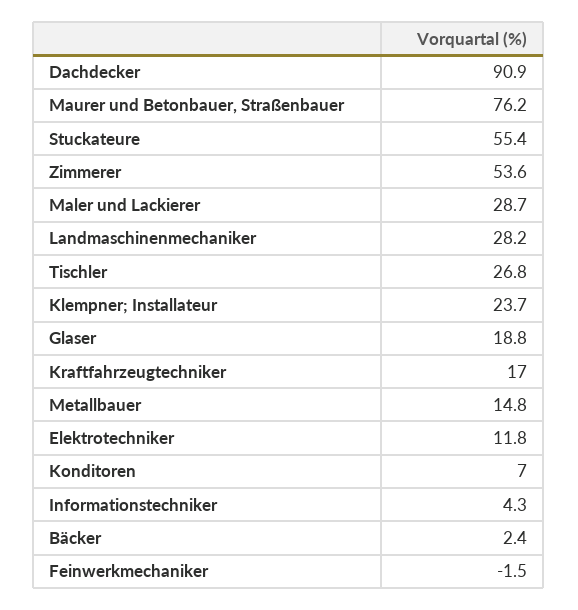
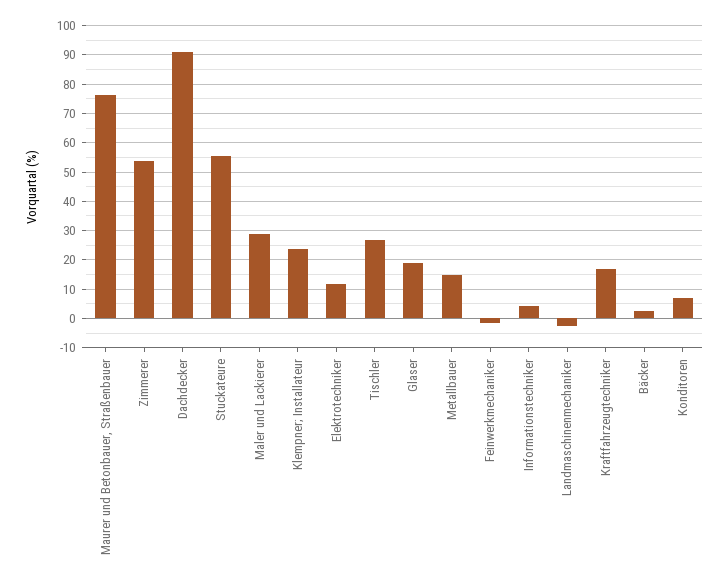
  {
    "Dachdecker": 90.9,
    "Maurer und Betonbauer, Straßenbauer": 76.2,
    "Stuckateure": 55.4,
    "Zimmerer": 53.6,
    "Maler und Lackierer": 28.7,
-   "Landmaschinenmechaniker": 28.2,
+   "Landmaschinenmechaniker": -2.5,
    "Tischler": 26.8,
    "Klempner; Installateur": 23.7,
    "Glaser": 18.8,
    "Kraftfahrzeugtechniker": 17,
    "Metallbauer": 14.8,
    "Elektrotechniker": 11.8,
    "Konditoren": 7,
    "Informationstechniker": 4.3,
    "Bäcker": 2.4,
    "Feinwerkmechaniker": -1.5
  }

